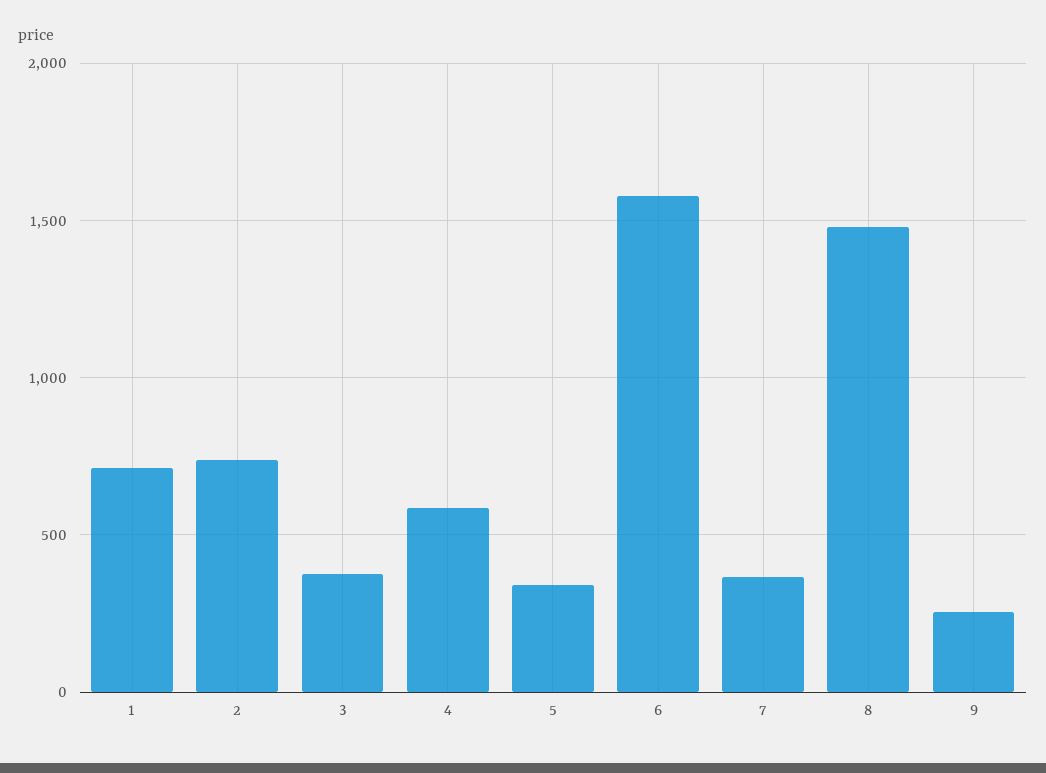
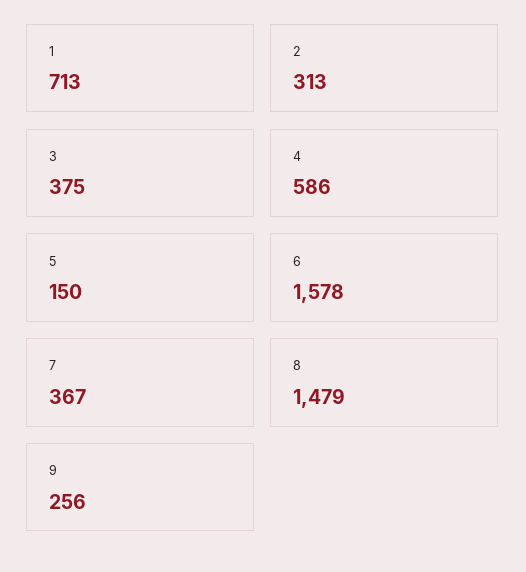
  {
    "1": 713,
-   "2": 750,
+   "2": 313,
    "3": 375,
    "4": 586,
-   "5": 350,
+   "5": 150,
    "6": 1578,
    "7": 367,
    "8": 1479,
    "9": 256
  }

